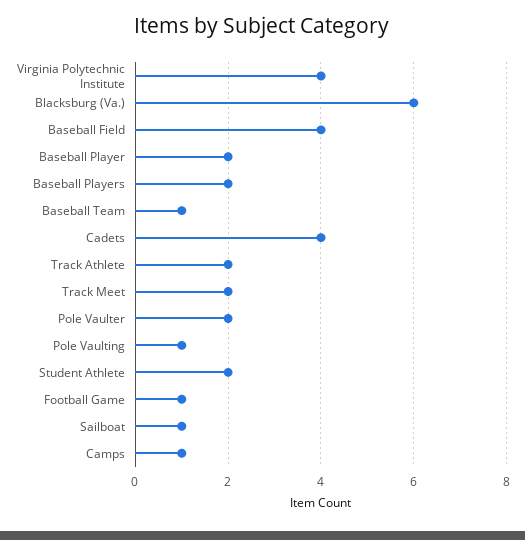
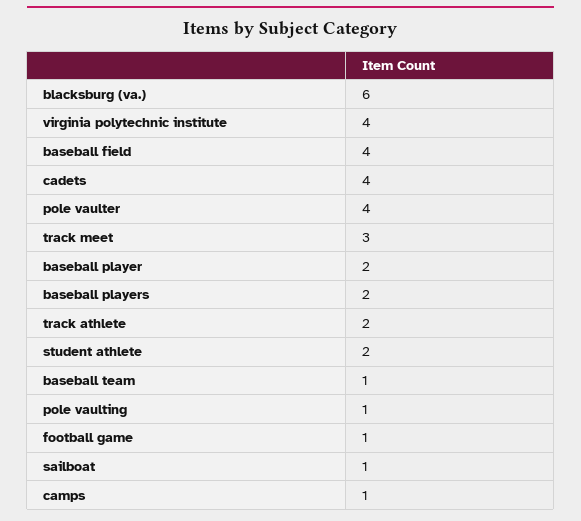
  {
    "Virginia Polytechnic Institute": 4,
    "Blacksburg (Va.)": 6,
    "Baseball Field": 4,
    "Baseball Player": 2,
    "Baseball Players": 2,
    "Baseball Team": 1,
    "Cadets": 4,
    "Track Athlete": 2,
-   "Track Meet": 2,
+   "Track Meet": 3,
-   "Pole Vaulter": 2,
+   "Pole Vaulter": 4,
    "Pole Vaulting": 1,
    "Student Athlete": 2,
    "Football Game": 1,
    "Sailboat": 1,
    "Camps": 1
  }

